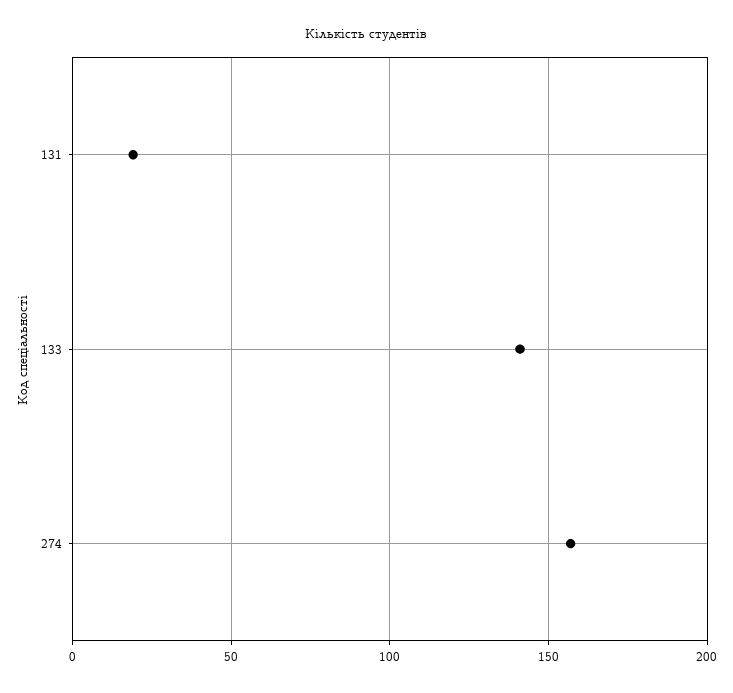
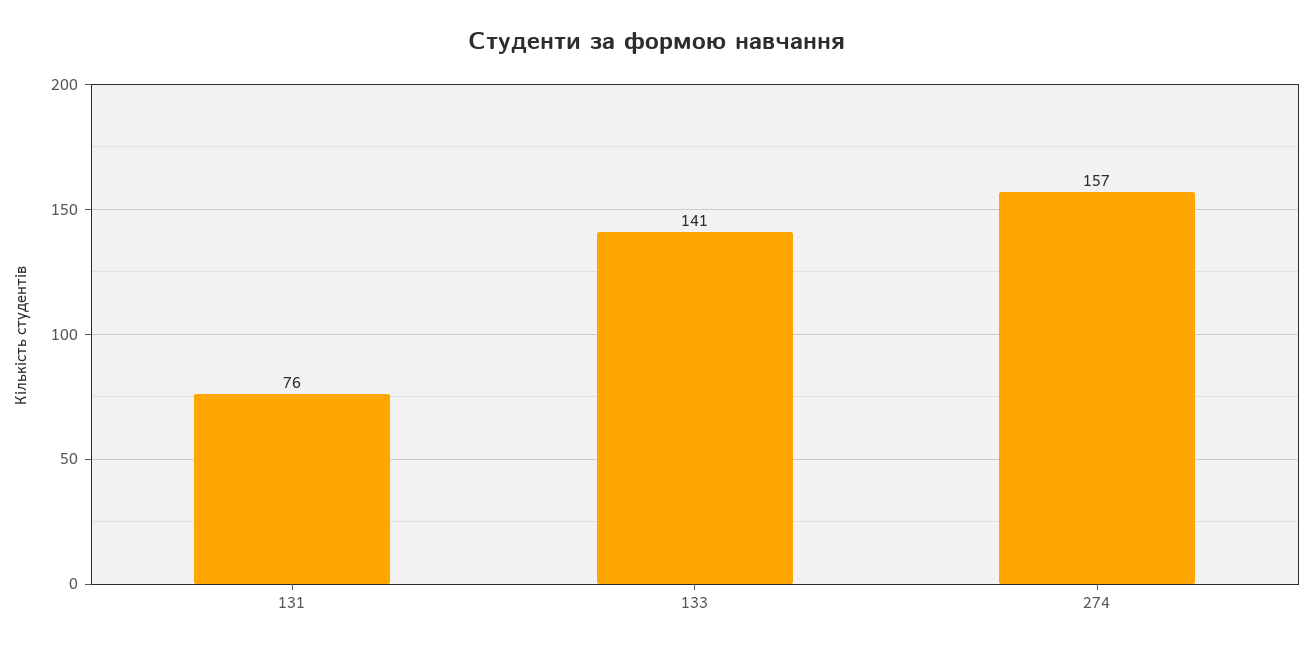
  {
-   "131": 20,
+   "131": 76,
    "133": 141,
    "274": 157
  }

